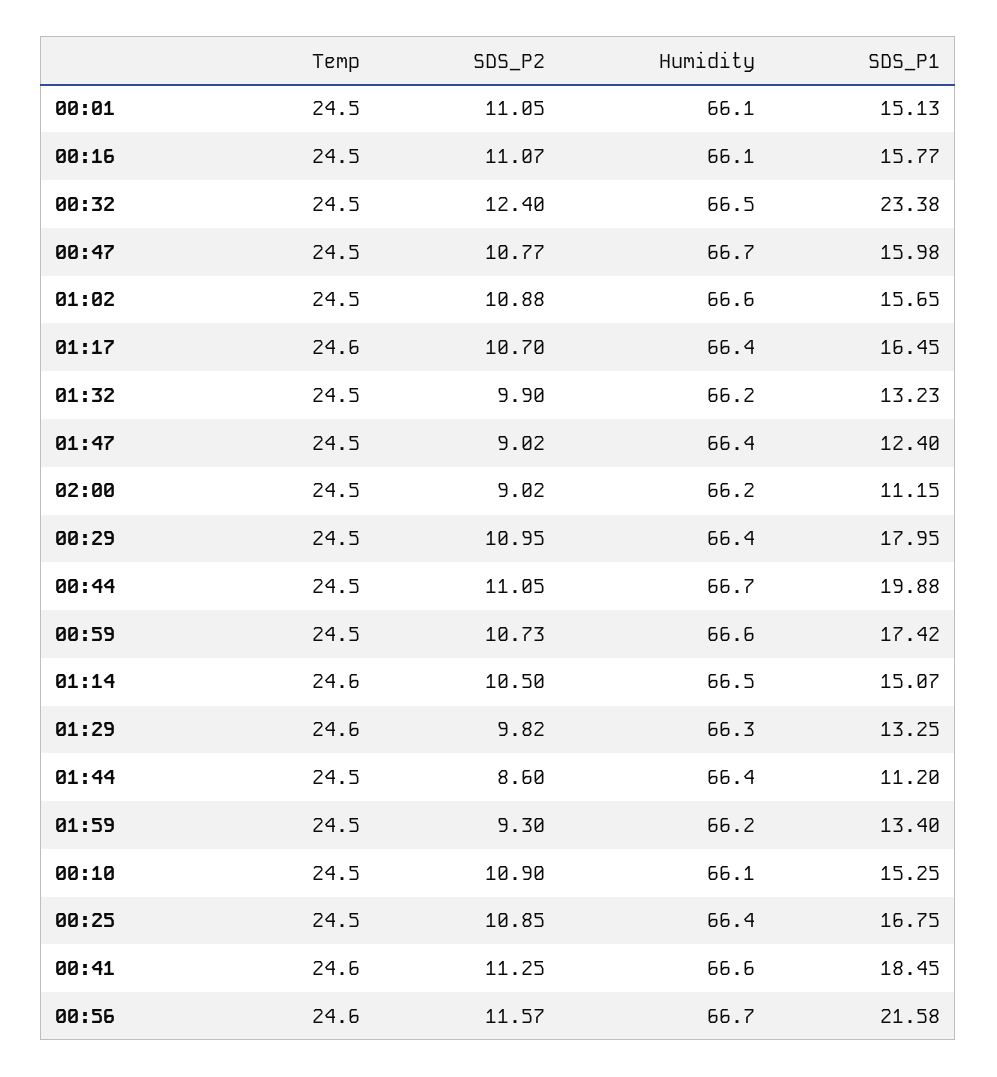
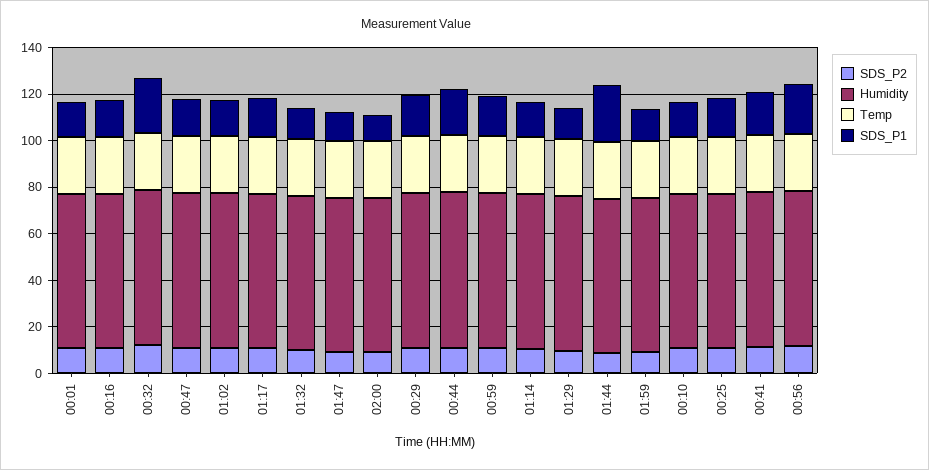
  {
    "Temp": {
      "00:01": 24.5,
      "00:16": 24.5,
      "00:32": 24.5,
      "00:47": 24.5,
      "01:02": 24.5,
      "01:17": 24.6,
      "01:32": 24.5,
      "01:47": 24.5,
      "02:00": 24.5,
      "00:29": 24.5,
      "00:44": 24.5,
      "00:59": 24.5,
      "01:14": 24.6,
      "01:29": 24.6,
      "01:44": 24.5,
      "01:59": 24.5,
      "00:10": 24.5,
      "00:25": 24.5,
      "00:41": 24.6,
      "00:56": 24.6
    },
    "SDS_P2": {
      "00:01": 11.05,
      "00:16": 11.07,
      "00:32": 12.4,
      "00:47": 10.77,
      "01:02": 10.88,
      "01:17": 10.7,
      "01:32": 9.9,
      "01:47": 9.02,
      "02:00": 9.02,
      "00:29": 10.95,
      "00:44": 11.05,
      "00:59": 10.73,
      "01:14": 10.5,
      "01:29": 9.82,
      "01:44": 8.6,
      "01:59": 9.3,
      "00:10": 10.9,
      "00:25": 10.85,
      "00:41": 11.25,
      "00:56": 11.57
    },
    "Humidity": {
      "00:01": 66.1,
      "00:16": 66.1,
      "00:32": 66.5,
      "00:47": 66.7,
      "01:02": 66.6,
      "01:17": 66.4,
      "01:32": 66.2,
      "01:47": 66.4,
      "02:00": 66.2,
      "00:29": 66.4,
      "00:44": 66.7,
      "00:59": 66.6,
      "01:14": 66.5,
      "01:29": 66.3,
      "01:44": 66.4,
      "01:59": 66.2,
      "00:10": 66.1,
      "00:25": 66.4,
      "00:41": 66.6,
      "00:56": 66.7
    },
    "SDS_P1": {
      "00:01": 15.13,
      "00:16": 15.77,
      "00:32": 23.38,
      "00:47": 15.98,
      "01:02": 15.65,
      "01:17": 16.45,
      "01:32": 13.23,
      "01:47": 12.4,
      "02:00": 11.15,
      "00:29": 17.95,
      "00:44": 19.88,
      "00:59": 17.42,
      "01:14": 15.07,
      "01:29": 13.25,
-     "01:44": 11.2,
+     "01:44": 25,
      "01:59": 13.4,
      "00:10": 15.25,
      "00:25": 16.75,
      "00:41": 18.45,
      "00:56": 21.58
    }
  }

